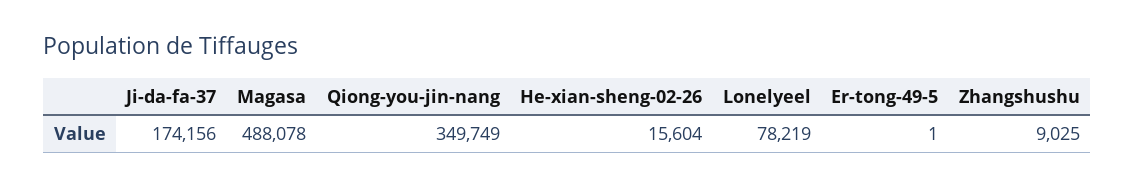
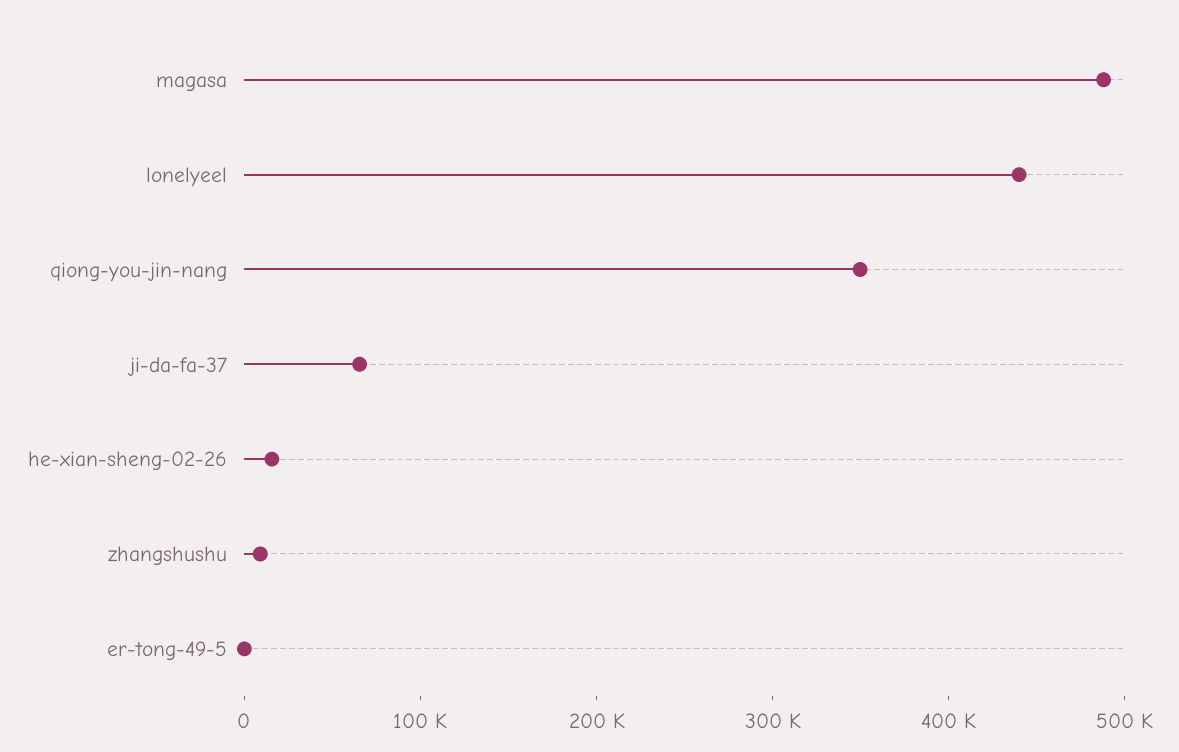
  {
-   "Ji-da-fa-37": 174156,
+   "Ji-da-fa-37": 60000,
    "Magasa": 488078,
    "Qiong-you-jin-nang": 349749,
    "He-xian-sheng-02-26": 15604,
-   "Lonelyeel": 78219,
+   "Lonelyeel": 440000,
    "Er-tong-49-5": 1,
    "Zhangshushu": 9025
  }

